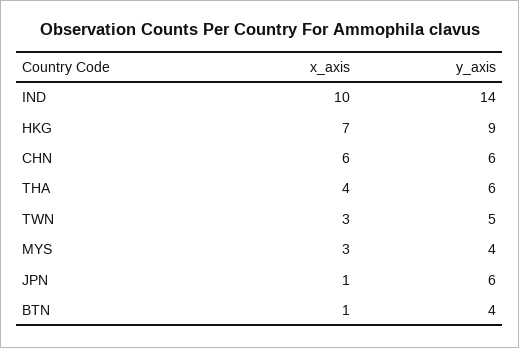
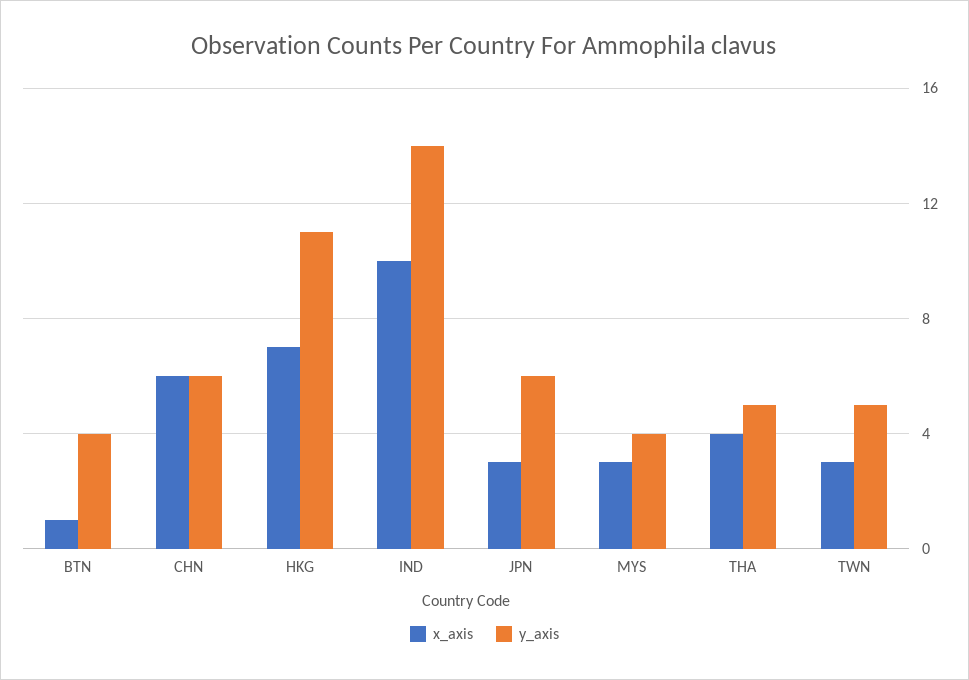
  {
    "x_axis": {
      "IND": 10,
      "HKG": 7,
      "CHN": 6,
      "THA": 4,
      "TWN": 3,
      "MYS": 3,
-     "JPN": 1,
+     "JPN": 3,
      "BTN": 1
    },
    "y_axis": {
      "IND": 14,
-     "HKG": 9,
+     "HKG": 11,
      "CHN": 6,
-     "THA": 6,
+     "THA": 5,
      "TWN": 5,
      "MYS": 4,
      "JPN": 6,
      "BTN": 4
    }
  }

